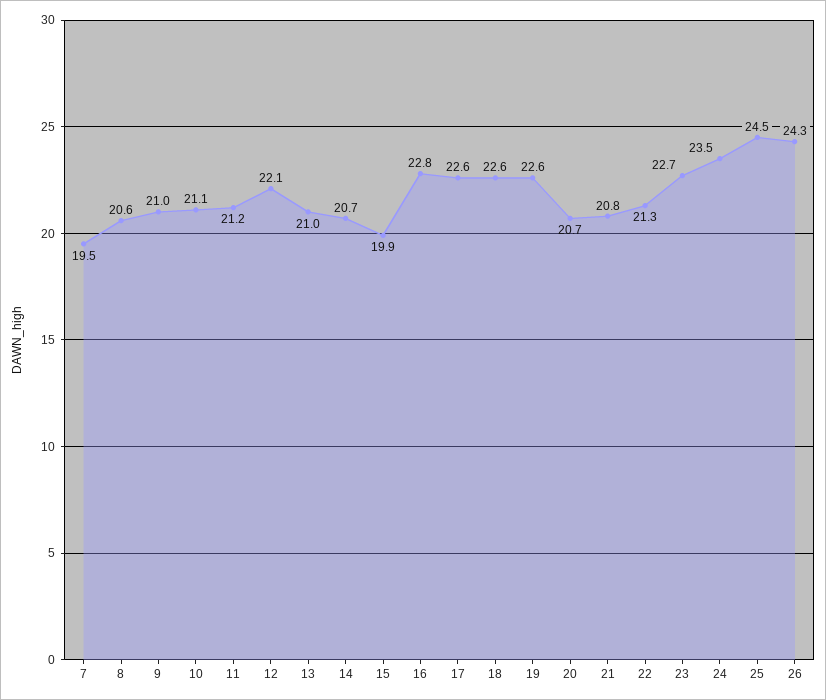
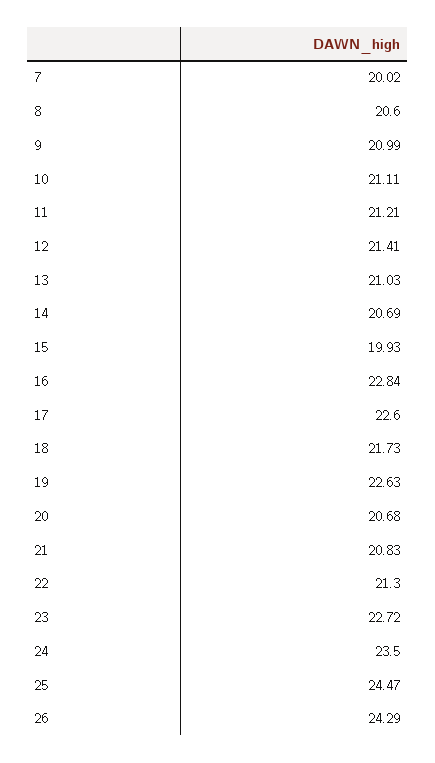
  {
-   "7": 19.5,
+   "7": 20.02,
    "8": 20.6,
    "9": 20.99,
    "10": 21.11,
    "11": 21.21,
-   "12": 22.1,
+   "12": 21.41,
    "13": 21.03,
    "14": 20.69,
    "15": 19.93,
    "16": 22.84,
    "17": 22.6,
-   "18": 22.6,
+   "18": 21.73,
    "19": 22.63,
    "20": 20.68,
    "21": 20.83,
    "22": 21.3,
    "23": 22.72,
    "24": 23.5,
    "25": 24.47,
    "26": 24.29
  }

